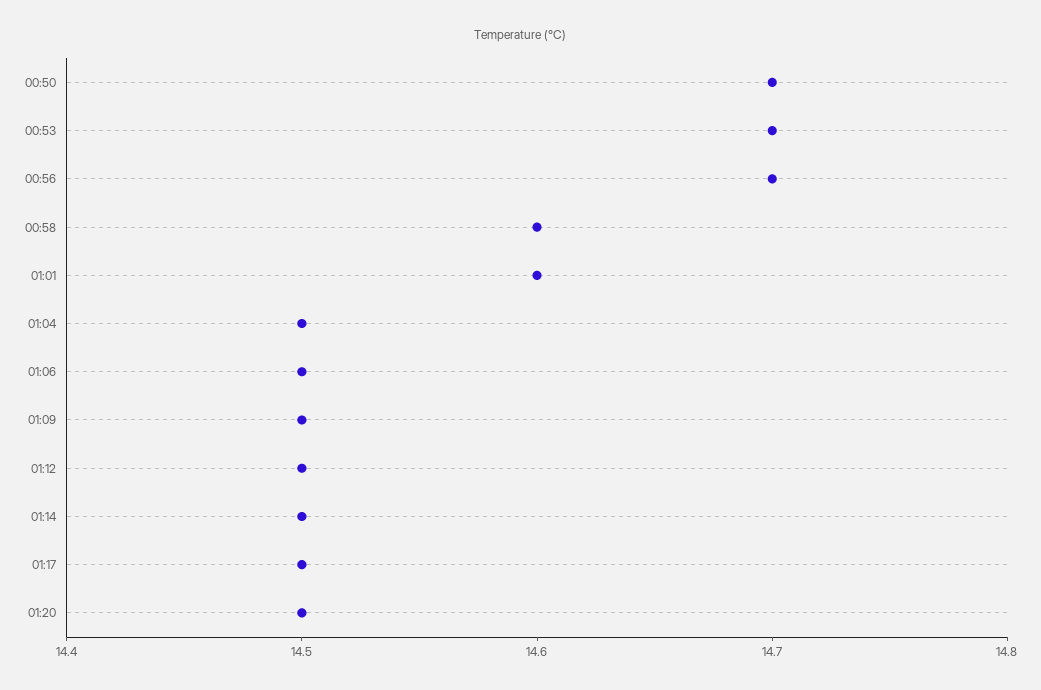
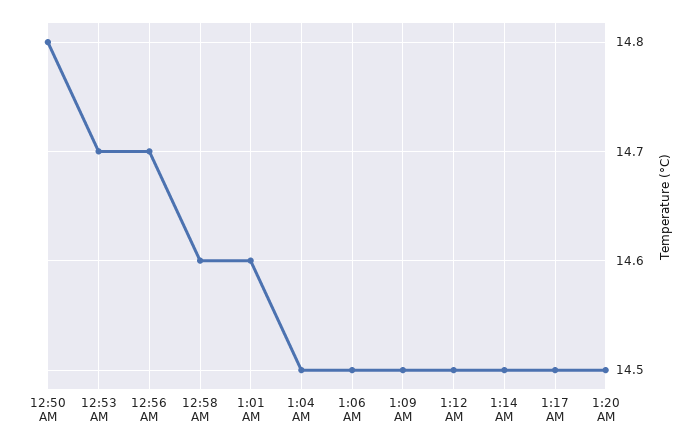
  {
-   "00:50": 14.7,
+   "00:50": 14.8,
    "00:53": 14.7,
    "00:56": 14.7,
    "00:58": 14.6,
    "01:01": 14.6,
    "01:04": 14.5,
    "01:06": 14.5,
    "01:09": 14.5,
    "01:12": 14.5,
    "01:14": 14.5,
    "01:17": 14.5,
    "01:20": 14.5
  }

